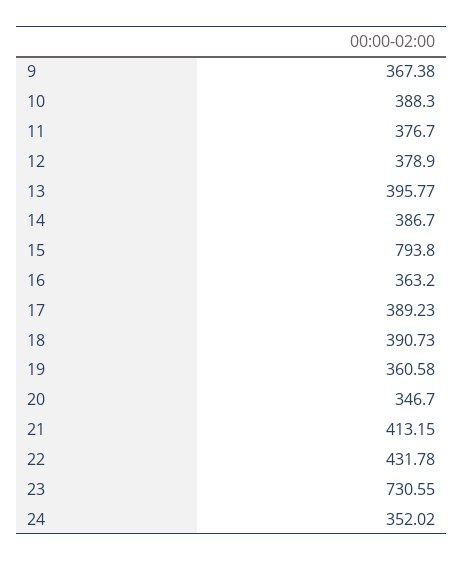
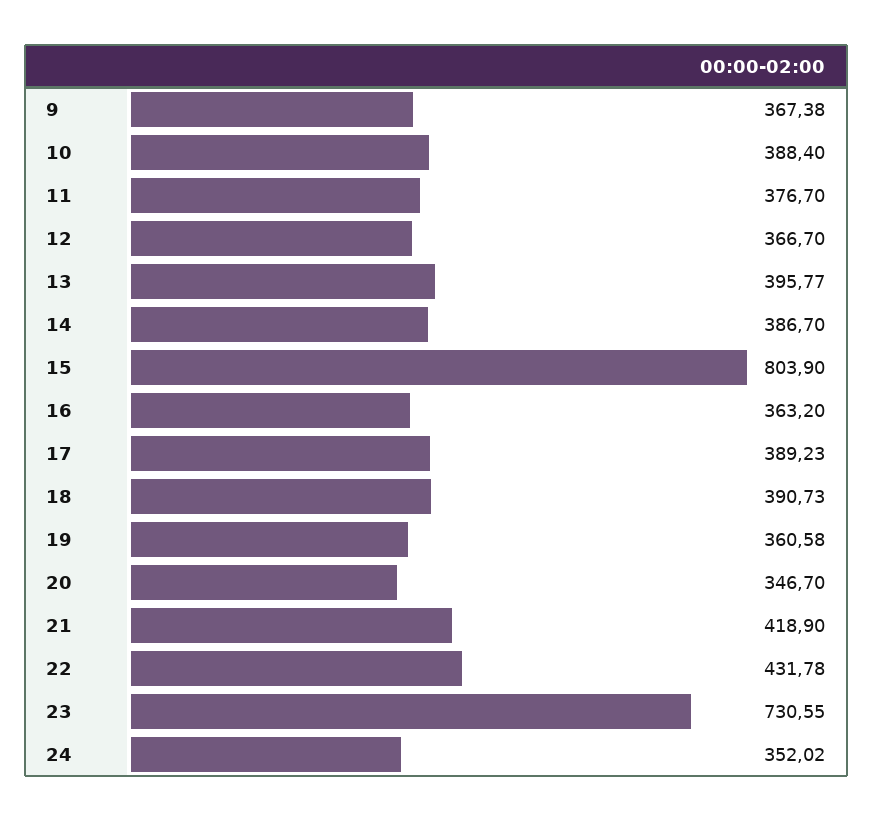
  {
    "9": 367.38,
-   "10": 388.3,
+   "10": 388.4,
    "11": 376.7,
-   "12": 378.9,
+   "12": 366.7,
    "13": 395.77,
    "14": 386.7,
-   "15": 793.8,
+   "15": 803.9,
    "16": 363.2,
    "17": 389.23,
    "18": 390.73,
    "19": 360.58,
    "20": 346.7,
-   "21": 413.15,
+   "21": 418.9,
    "22": 431.78,
    "23": 730.55,
    "24": 352.02
  }

